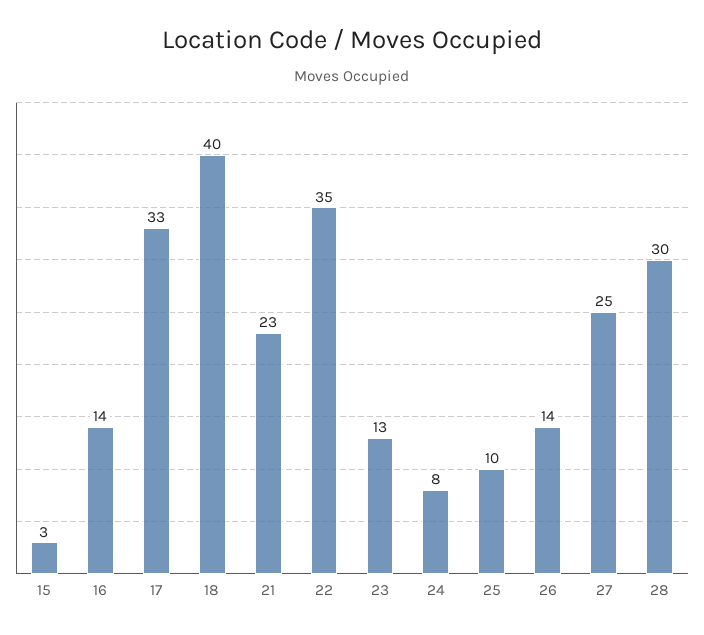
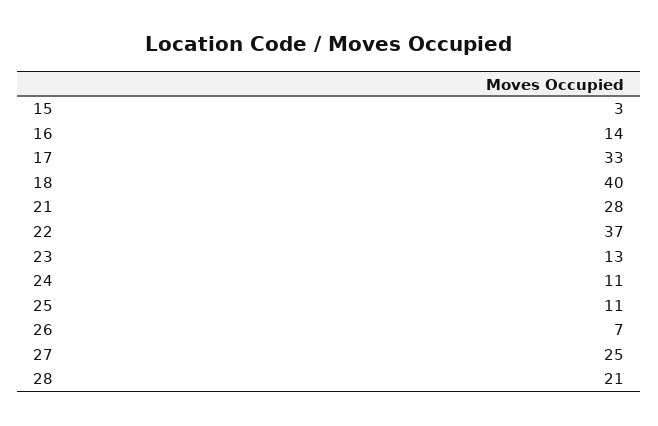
  {
    "15": 3,
    "16": 14,
    "17": 33,
    "18": 40,
-   "21": 23,
+   "21": 28,
-   "22": 35,
+   "22": 37,
    "23": 13,
-   "24": 8,
+   "24": 11,
-   "25": 10,
+   "25": 11,
-   "26": 14,
+   "26": 7,
    "27": 25,
-   "28": 30
+   "28": 21
  }

